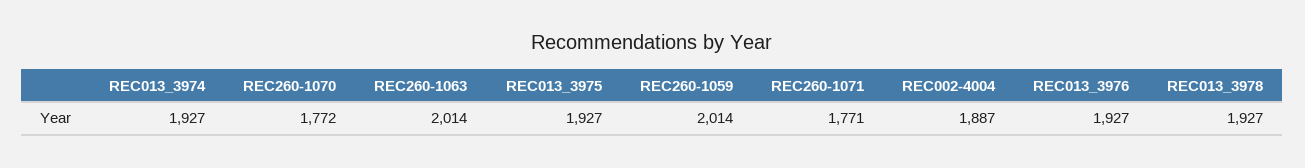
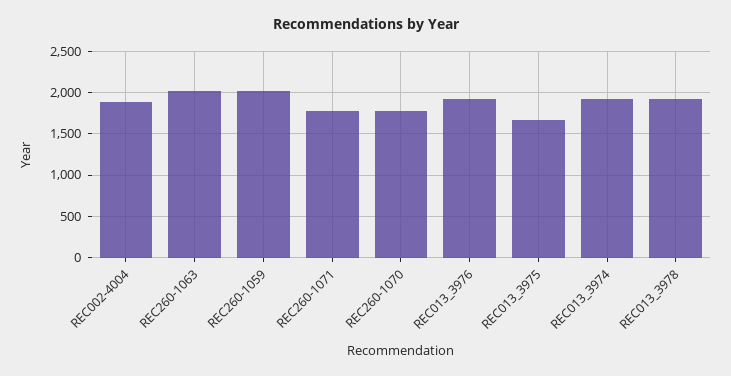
  {
    "REC013_3974": 1927,
    "REC260-1070": 1772,
    "REC260-1063": 2014,
-   "REC013_3975": 1927,
+   "REC013_3975": 1700,
    "REC260-1059": 2014,
    "REC260-1071": 1771,
    "REC002-4004": 1887,
    "REC013_3976": 1927,
    "REC013_3978": 1927
  }

